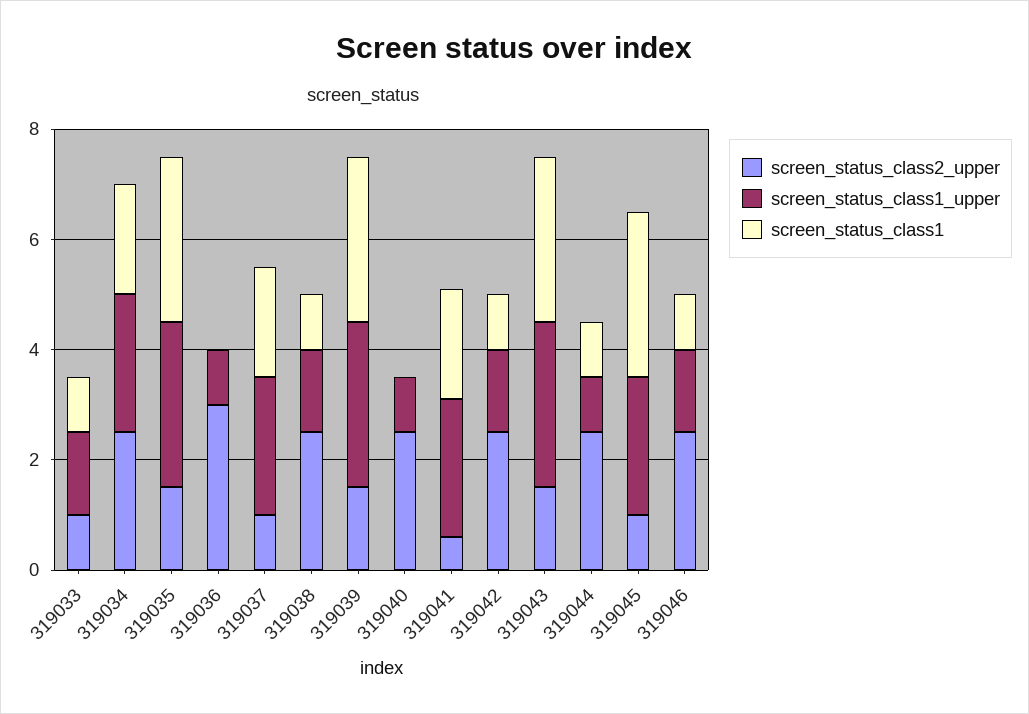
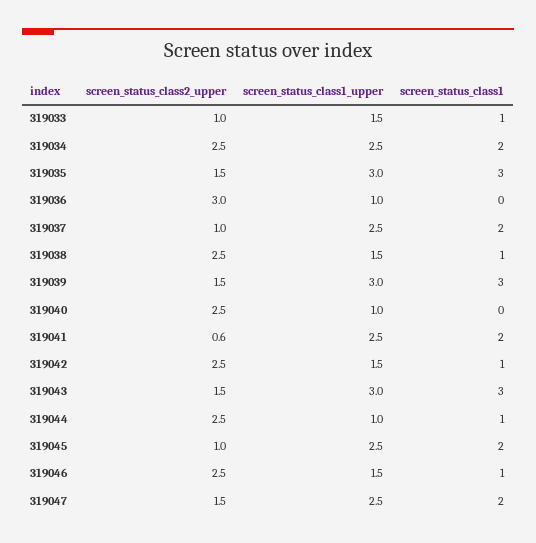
  {
    "screen_status_class2_upper": {
      "319033": 1,
      "319034": 2.5,
      "319035": 1.5,
      "319036": 3,
      "319037": 1,
      "319038": 2.5,
      "319039": 1.5,
      "319040": 2.5,
      "319041": 0.6,
      "319042": 2.5,
      "319043": 1.5,
      "319044": 2.5,
      "319045": 1,
-     "319046": 2.5
+     "319046": 2.5,
+     "319047": 1.5
    },
    "screen_status_class1_upper": {
      "319033": 1.5,
      "319034": 2.5,
      "319035": 3,
      "319036": 1,
      "319037": 2.5,
      "319038": 1.5,
      "319039": 3,
      "319040": 1,
      "319041": 2.5,
      "319042": 1.5,
      "319043": 3,
      "319044": 1,
      "319045": 2.5,
-     "319046": 1.5
+     "319046": 1.5,
+     "319047": 2.5
    },
    "screen_status_class1": {
      "319033": 1,
      "319034": 2,
      "319035": 3,
      "319036": 0,
      "319037": 2,
      "319038": 1,
      "319039": 3,
      "319040": 0,
      "319041": 2,
      "319042": 1,
      "319043": 3,
      "319044": 1,
-     "319045": 3,
+     "319045": 2,
-     "319046": 1
+     "319046": 1,
+     "319047": 2
    }
  }

